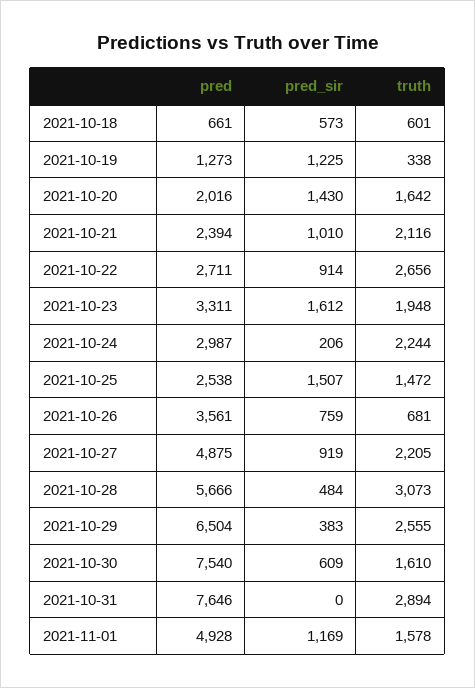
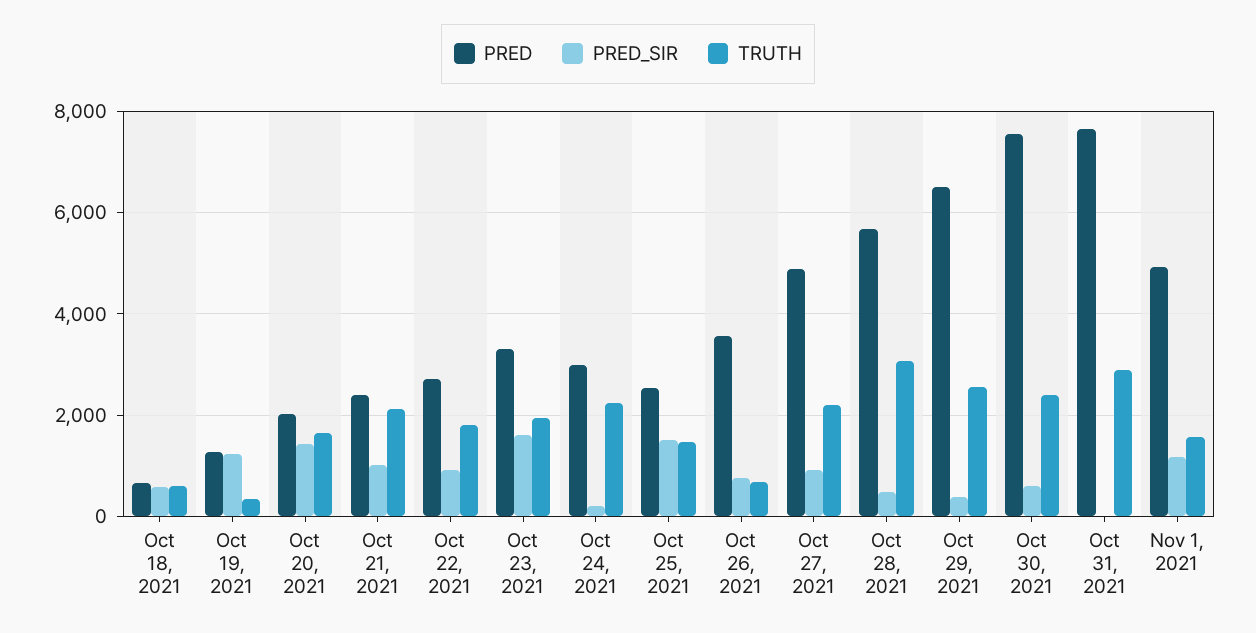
  {
    "pred": {
      "2021-10-18": 661,
      "2021-10-19": 1273,
      "2021-10-20": 2016,
      "2021-10-21": 2394,
      "2021-10-22": 2711,
      "2021-10-23": 3311,
      "2021-10-24": 2987,
      "2021-10-25": 2538,
      "2021-10-26": 3561,
      "2021-10-27": 4875,
      "2021-10-28": 5666,
      "2021-10-29": 6504,
      "2021-10-30": 7540,
      "2021-10-31": 7646,
      "2021-11-01": 4928
    },
    "pred_sir": {
      "2021-10-18": 573,
      "2021-10-19": 1225,
      "2021-10-20": 1430,
      "2021-10-21": 1010,
      "2021-10-22": 914,
      "2021-10-23": 1612,
      "2021-10-24": 206,
      "2021-10-25": 1507,
      "2021-10-26": 759,
      "2021-10-27": 919,
      "2021-10-28": 484,
      "2021-10-29": 383,
      "2021-10-30": 609,
      "2021-10-31": 0,
      "2021-11-01": 1169
    },
    "truth": {
      "2021-10-18": 601,
      "2021-10-19": 338,
      "2021-10-20": 1642,
      "2021-10-21": 2116,
-     "2021-10-22": 2656,
+     "2021-10-22": 1800,
      "2021-10-23": 1948,
      "2021-10-24": 2244,
      "2021-10-25": 1472,
      "2021-10-26": 681,
      "2021-10-27": 2205,
      "2021-10-28": 3073,
      "2021-10-29": 2555,
-     "2021-10-30": 1610,
+     "2021-10-30": 2400,
      "2021-10-31": 2894,
      "2021-11-01": 1578
    }
  }

